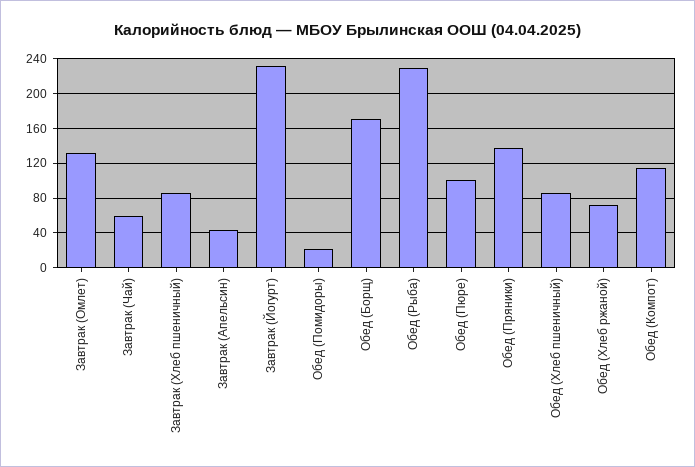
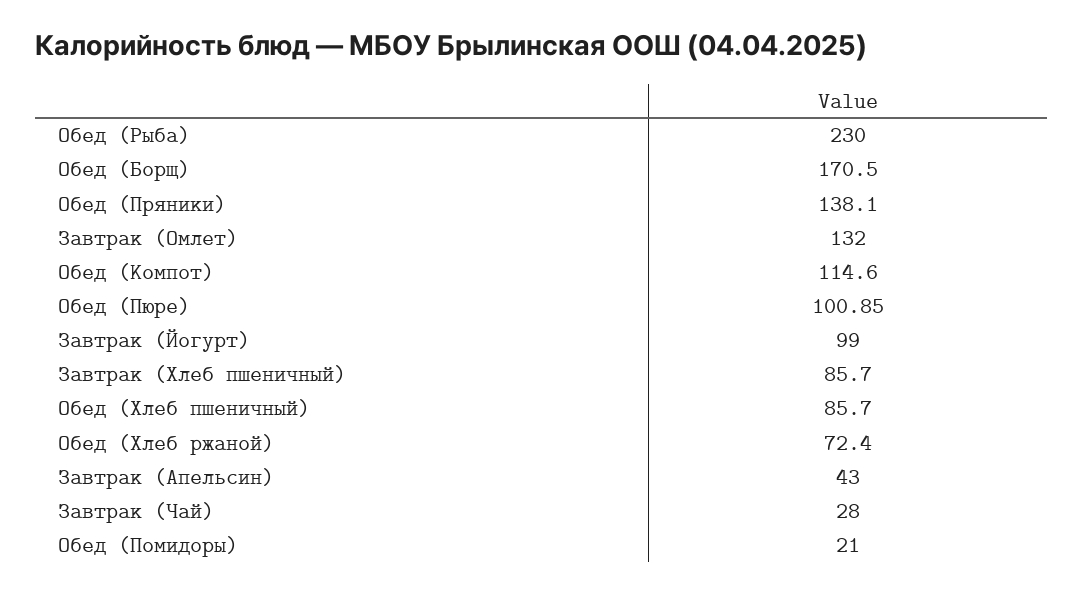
  {
    "Завтрак (Омлет)": 132,
-   "Завтрак (Чай)": 60,
+   "Завтрак (Чай)": 28,
    "Завтрак (Хлеб пшеничный)": 85.7,
    "Завтрак (Апельсин)": 43,
-   "Завтрак (Йогурт)": 230,
+   "Завтрак (Йогурт)": 99,
    "Обед (Помидоры)": 21,
    "Обед (Борщ)": 170.5,
    "Обед (Рыба)": 230,
    "Обед (Пюре)": 100.85,
    "Обед (Пряники)": 138.1,
    "Обед (Хлеб пшеничный)": 85.7,
    "Обед (Хлеб ржаной)": 72.4,
    "Обед (Компот)": 114.6
  }

